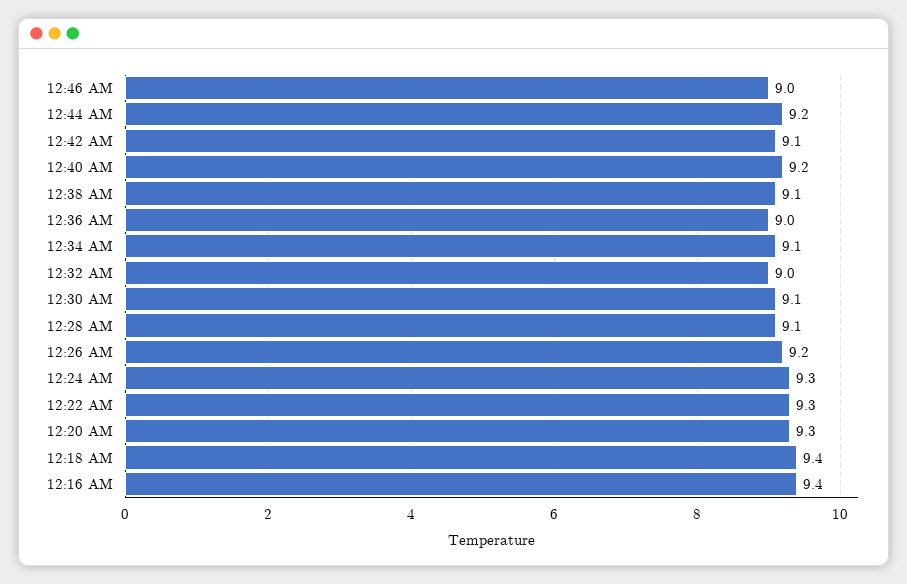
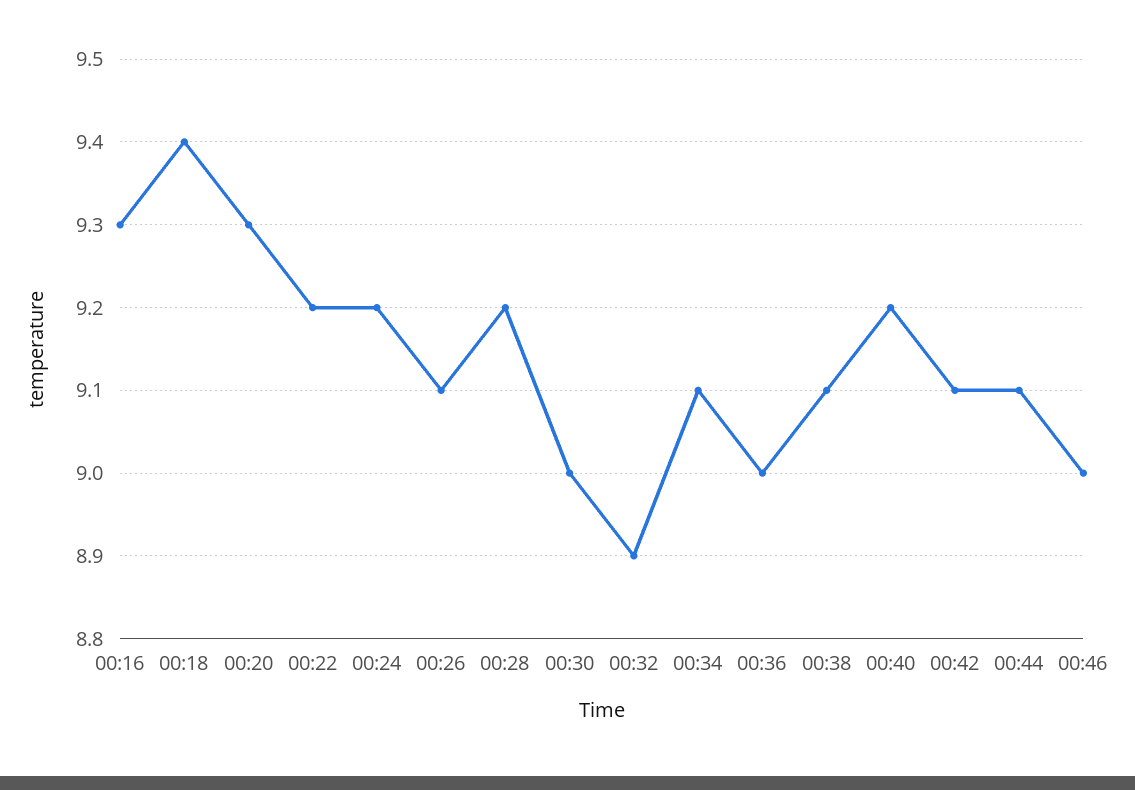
  {
    "12:46 AM": 9,
-   "12:44 AM": 9.2,
+   "12:44 AM": 9.1,
    "12:42 AM": 9.1,
    "12:40 AM": 9.2,
    "12:38 AM": 9.1,
    "12:36 AM": 9,
    "12:34 AM": 9.1,
-   "12:32 AM": 9,
+   "12:32 AM": 8.9,
-   "12:30 AM": 9.1,
+   "12:30 AM": 9,
-   "12:28 AM": 9.1,
+   "12:28 AM": 9.2,
-   "12:26 AM": 9.2,
+   "12:26 AM": 9.1,
-   "12:24 AM": 9.3,
+   "12:24 AM": 9.2,
-   "12:22 AM": 9.3,
+   "12:22 AM": 9.2,
    "12:20 AM": 9.3,
    "12:18 AM": 9.4,
-   "12:16 AM": 9.4
+   "12:16 AM": 9.3
  }

